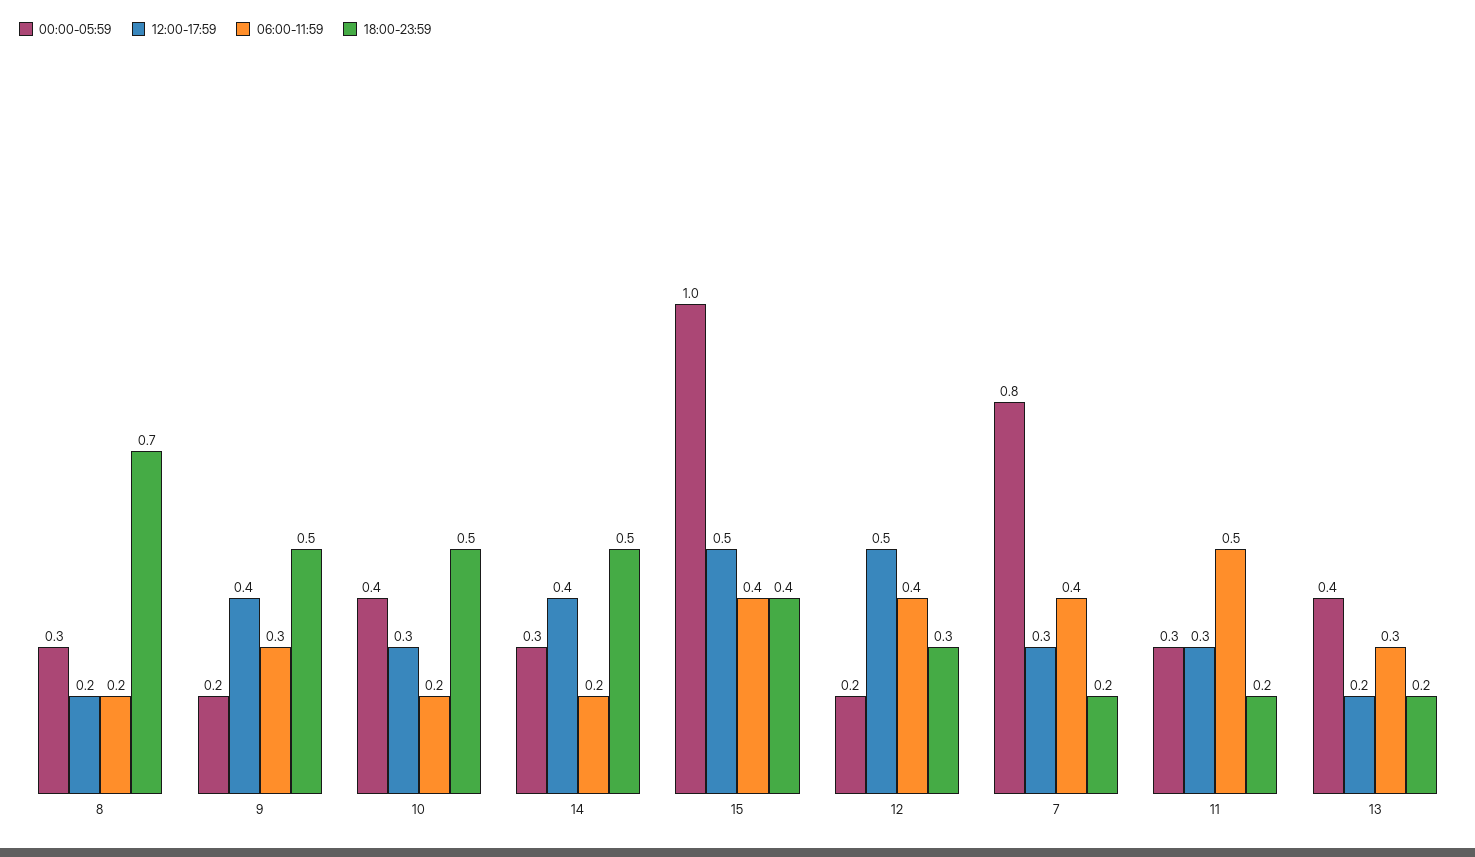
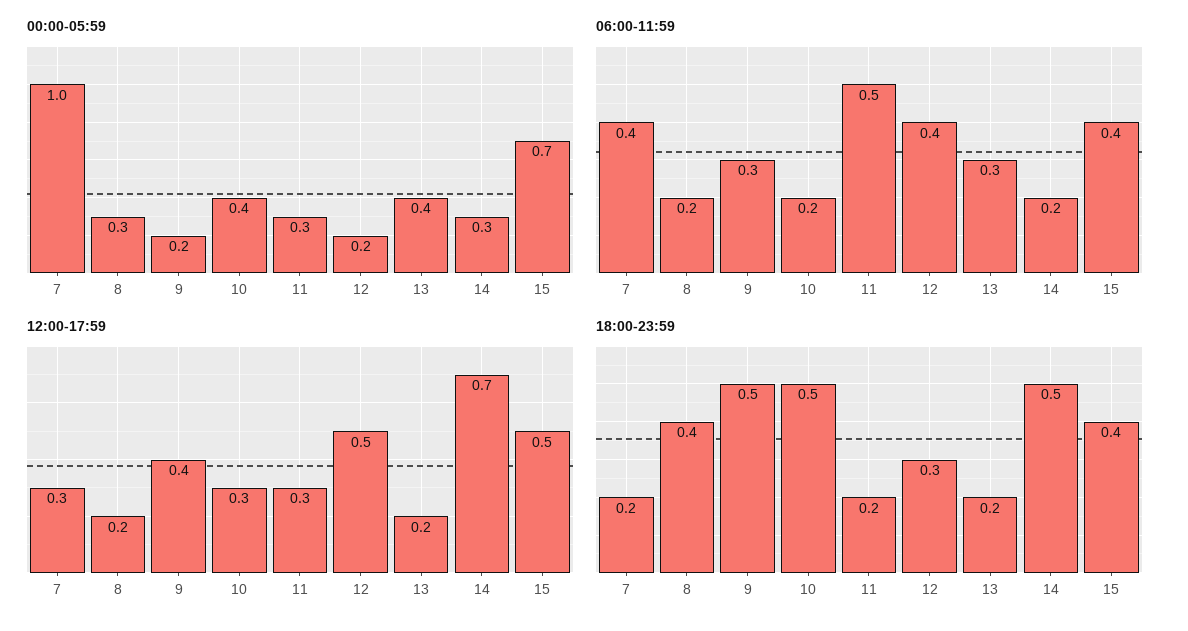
  {
    "00:00-05:59": {
      "8": 0.3,
      "9": 0.2,
      "10": 0.4,
      "14": 0.3,
-     "15": 1,
+     "15": 0.7,
      "12": 0.2,
-     "7": 0.8,
+     "7": 1,
      "11": 0.3,
      "13": 0.4
    },
    "12:00-17:59": {
      "8": 0.2,
      "9": 0.4,
      "10": 0.3,
-     "14": 0.4,
+     "14": 0.7,
      "15": 0.5,
      "12": 0.5,
      "7": 0.3,
      "11": 0.3,
      "13": 0.2
    },
    "06:00-11:59": {
      "8": 0.2,
      "9": 0.3,
      "10": 0.2,
      "14": 0.2,
      "15": 0.4,
      "12": 0.4,
      "7": 0.4,
      "11": 0.5,
      "13": 0.3
    },
    "18:00-23:59": {
-     "8": 0.7,
+     "8": 0.4,
      "9": 0.5,
      "10": 0.5,
      "14": 0.5,
      "15": 0.4,
      "12": 0.3,
      "7": 0.2,
      "11": 0.2,
      "13": 0.2
    }
  }

